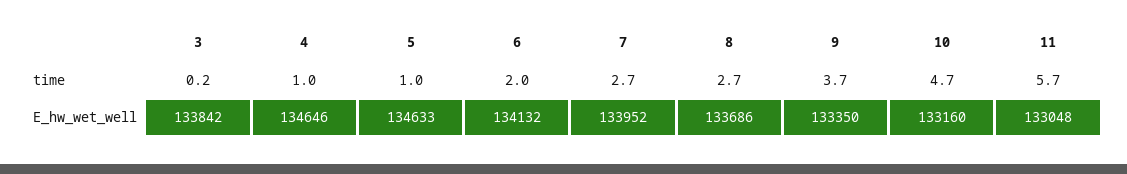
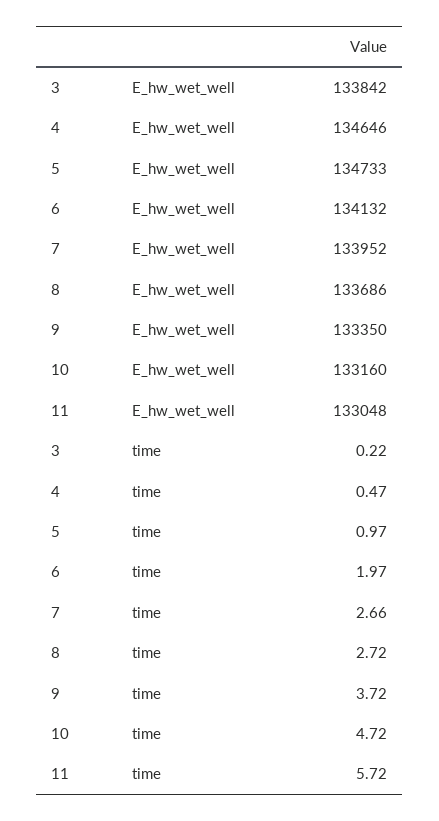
  {
    "3": {
      "time": 0.22,
      "E_hw_wet_well": 133842
    },
    "4": {
-     "time": 1,
+     "time": 0.47,
      "E_hw_wet_well": 134646
    },
    "5": {
      "time": 0.97,
-     "E_hw_wet_well": 134633
+     "E_hw_wet_well": 134733
    },
    "6": {
      "time": 1.97,
      "E_hw_wet_well": 134132
    },
    "7": {
      "time": 2.66,
      "E_hw_wet_well": 133952
    },
    "8": {
      "time": 2.72,
      "E_hw_wet_well": 133686
    },
    "9": {
      "time": 3.72,
      "E_hw_wet_well": 133350
    },
    "10": {
      "time": 4.72,
      "E_hw_wet_well": 133160
    },
    "11": {
      "time": 5.72,
      "E_hw_wet_well": 133048
    }
  }

